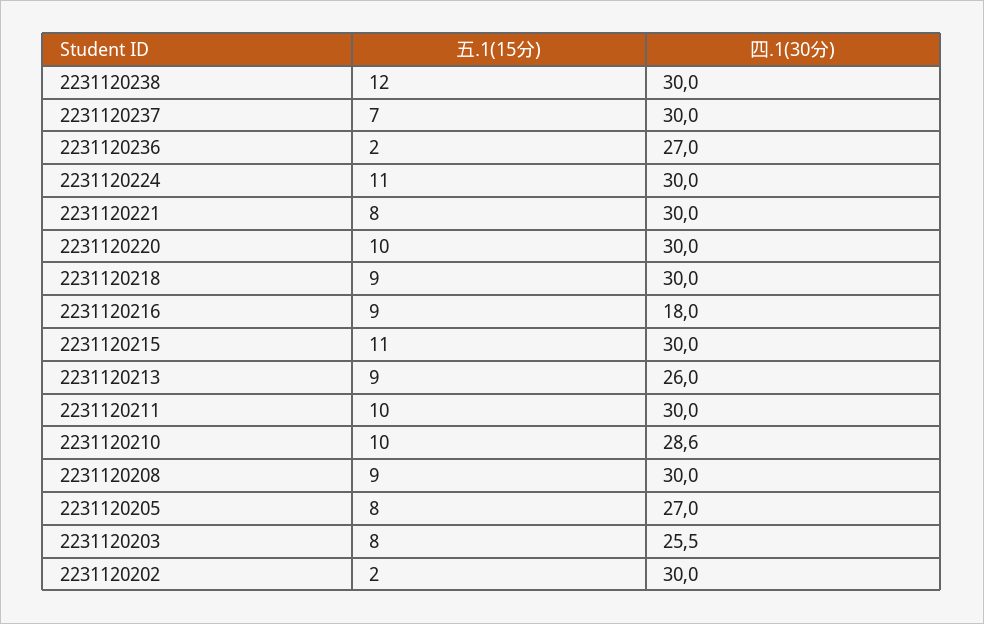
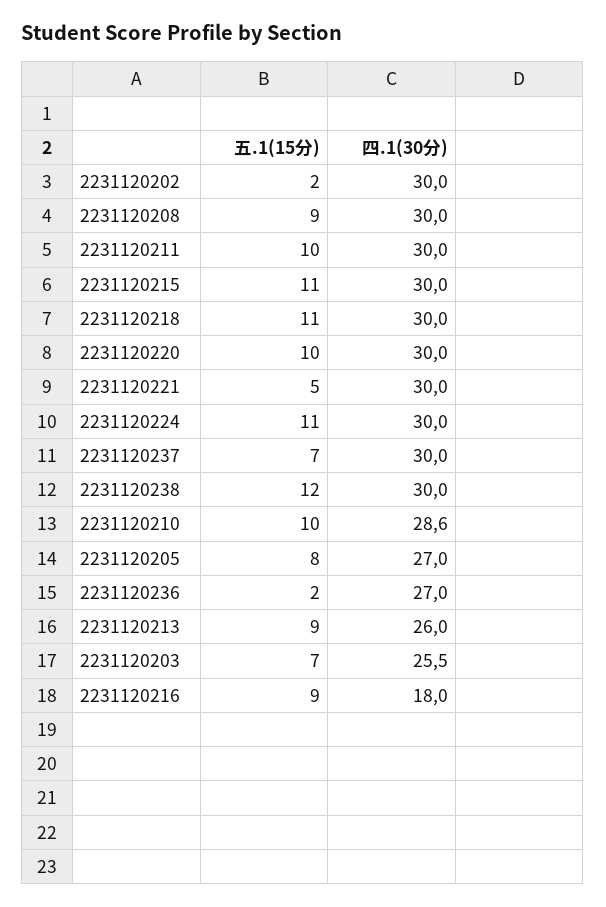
  {
    "五.1(15分)": {
      "2231120238": 12,
      "2231120237": 7,
      "2231120236": 2,
      "2231120224": 11,
-     "2231120221": 8,
+     "2231120221": 5,
      "2231120220": 10,
-     "2231120218": 9,
+     "2231120218": 11,
      "2231120216": 9,
      "2231120215": 11,
      "2231120213": 9,
      "2231120211": 10,
      "2231120210": 10,
      "2231120208": 9,
      "2231120205": 8,
-     "2231120203": 8,
+     "2231120203": 7,
      "2231120202": 2
    },
    "四.1(30分)": {
      "2231120238": 30,
      "2231120237": 30,
      "2231120236": 27,
      "2231120224": 30,
      "2231120221": 30,
      "2231120220": 30,
      "2231120218": 30,
      "2231120216": 18,
      "2231120215": 30,
      "2231120213": 26,
      "2231120211": 30,
      "2231120210": 28.6,
      "2231120208": 30,
      "2231120205": 27,
      "2231120203": 25.5,
      "2231120202": 30
    }
  }

